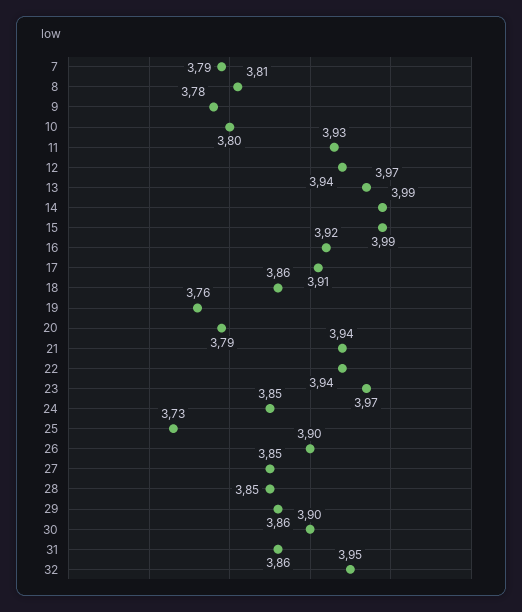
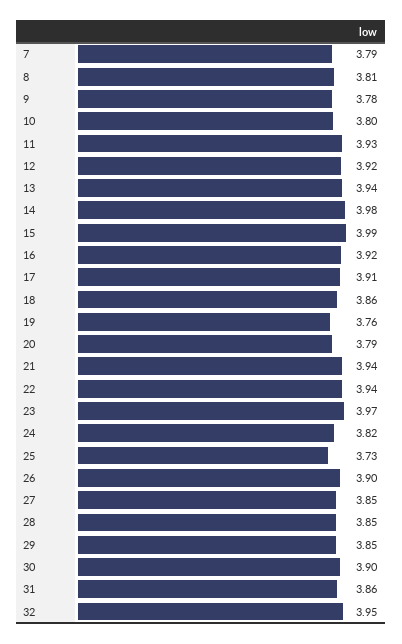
  {
    "7": 3.79,
    "8": 3.81,
    "9": 3.78,
    "10": 3.8,
    "11": 3.93,
-   "12": 3.94,
+   "12": 3.92,
-   "13": 3.97,
+   "13": 3.94,
-   "14": 3.99,
+   "14": 3.98,
    "15": 3.99,
    "16": 3.92,
    "17": 3.91,
    "18": 3.86,
    "19": 3.76,
    "20": 3.79,
    "21": 3.94,
    "22": 3.94,
    "23": 3.97,
-   "24": 3.85,
+   "24": 3.82,
    "25": 3.73,
    "26": 3.9,
    "27": 3.85,
    "28": 3.85,
-   "29": 3.86,
+   "29": 3.85,
    "30": 3.9,
    "31": 3.86,
    "32": 3.95
  }

